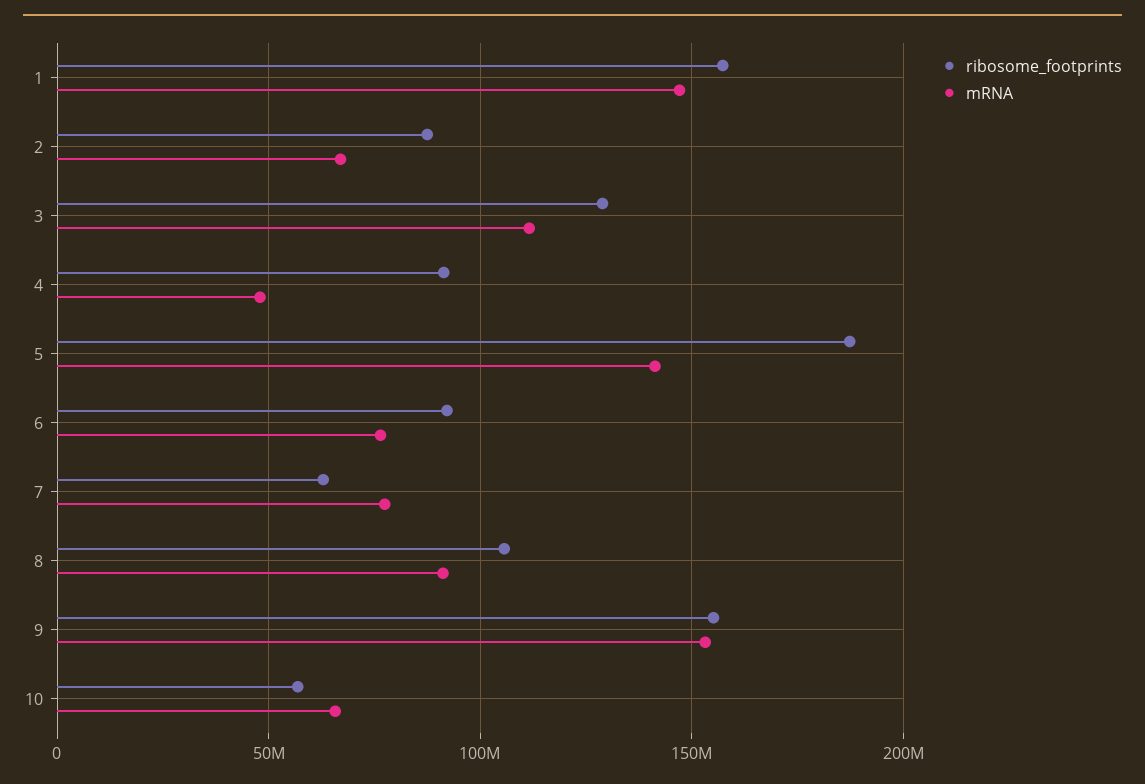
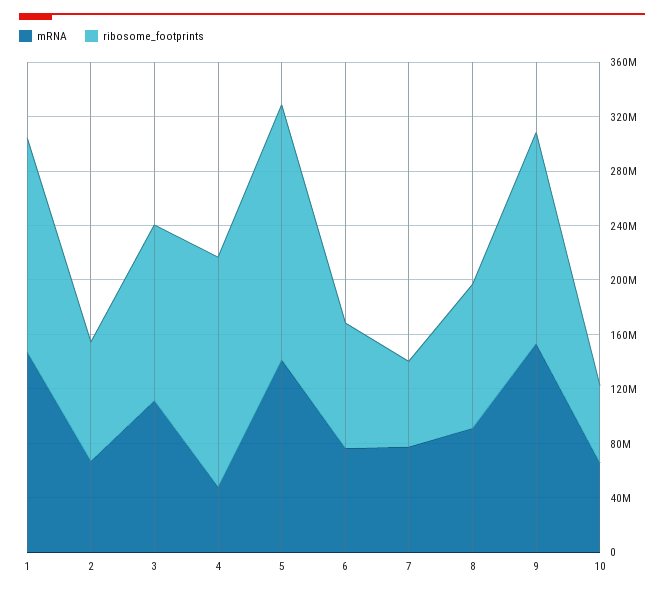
  {
    "ribosome_footprints": {
      "1": 155000000,
      "2": 85000000,
      "3": 130000000,
-     "4": 90000000,
+     "4": 170000000,
      "5": 185000000,
      "6": 90000000,
      "7": 65000000,
      "8": 105000000,
      "9": 155000000,
      "10": 55000000
    },
    "mRNA": {
      "1": 145000000,
      "2": 65000000,
      "3": 110000000,
      "4": 50000000,
      "5": 140000000,
      "6": 75000000,
      "7": 75000000,
      "8": 90000000,
      "9": 155000000,
      "10": 65000000
    }
  }

